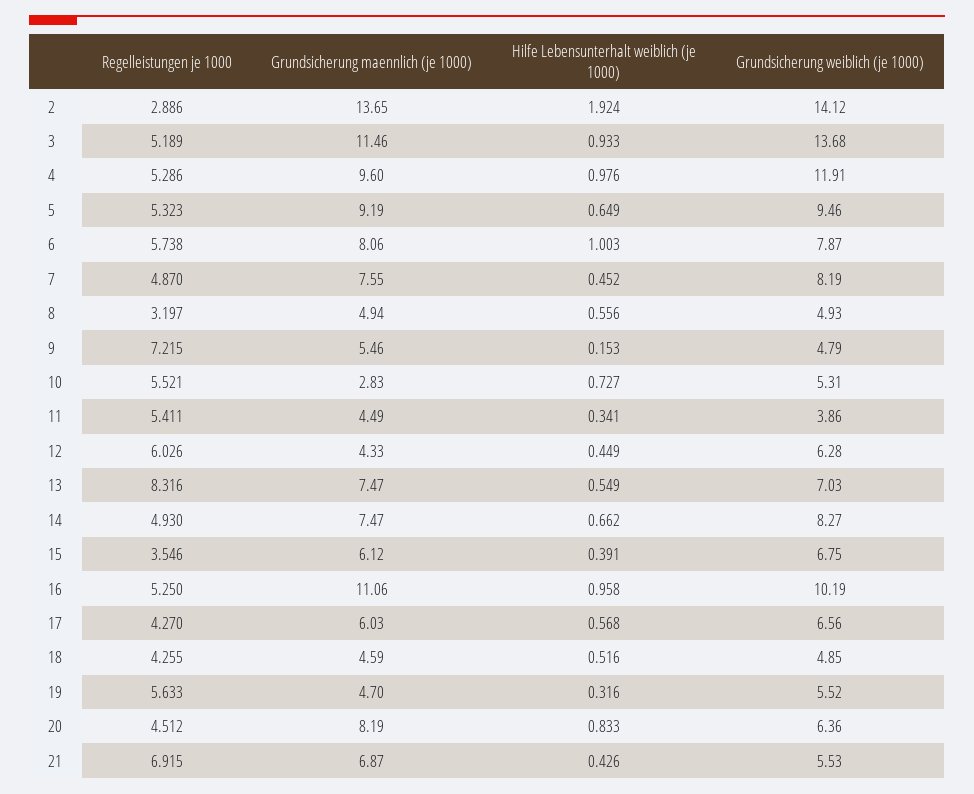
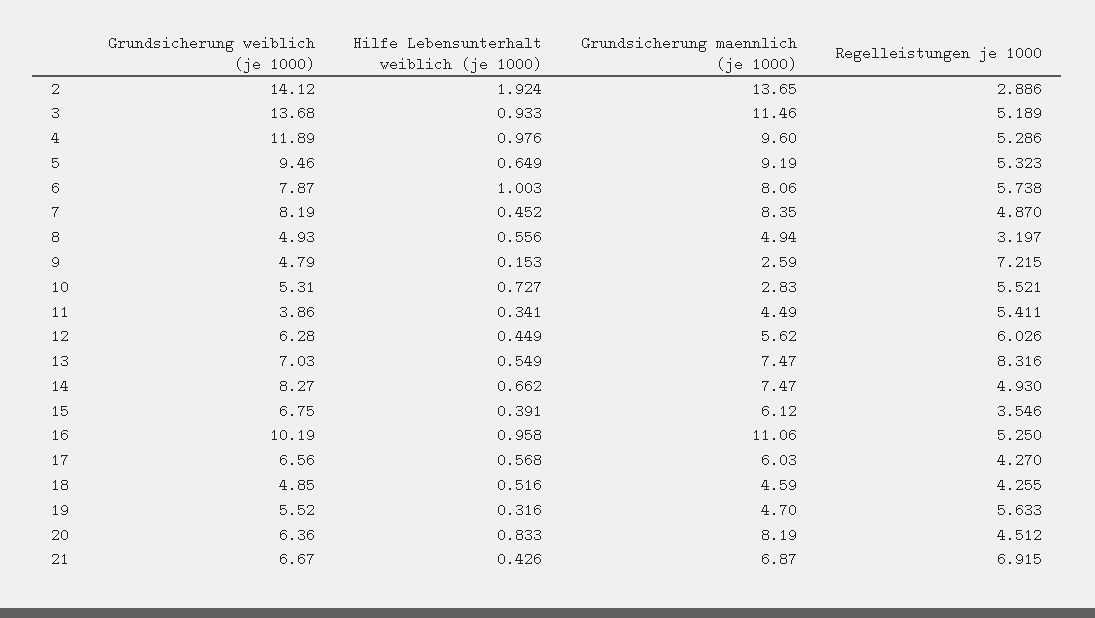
  {
    "Regelleistungen je 1000": {
      "2": 2.886,
      "3": 5.189,
      "4": 5.286,
      "5": 5.323,
      "6": 5.738,
      "7": 4.87,
      "8": 3.197,
      "9": 7.215,
      "10": 5.521,
      "11": 5.411,
      "12": 6.026,
      "13": 8.316,
      "14": 4.93,
      "15": 3.546,
      "16": 5.25,
      "17": 4.27,
      "18": 4.255,
      "19": 5.633,
      "20": 4.512,
      "21": 6.915
    },
    "Grundsicherung maennlich (je 1000)": {
      "2": 13.65,
      "3": 11.46,
      "4": 9.6,
      "5": 9.19,
      "6": 8.06,
-     "7": 7.55,
+     "7": 8.35,
      "8": 4.94,
-     "9": 5.46,
+     "9": 2.59,
      "10": 2.83,
      "11": 4.49,
-     "12": 4.33,
+     "12": 5.62,
      "13": 7.47,
      "14": 7.47,
      "15": 6.12,
      "16": 11.06,
      "17": 6.03,
      "18": 4.59,
      "19": 4.7,
      "20": 8.19,
      "21": 6.87
    },
    "Hilfe Lebensunterhalt weiblich (je 1000)": {
      "2": 1.924,
      "3": 0.933,
      "4": 0.976,
      "5": 0.649,
      "6": 1.003,
      "7": 0.452,
      "8": 0.556,
      "9": 0.153,
      "10": 0.727,
      "11": 0.341,
      "12": 0.449,
      "13": 0.549,
      "14": 0.662,
      "15": 0.391,
      "16": 0.958,
      "17": 0.568,
      "18": 0.516,
      "19": 0.316,
      "20": 0.833,
      "21": 0.426
    },
    "Grundsicherung weiblich (je 1000)": {
      "2": 14.12,
      "3": 13.68,
-     "4": 11.91,
+     "4": 11.89,
      "5": 9.46,
      "6": 7.87,
      "7": 8.19,
      "8": 4.93,
      "9": 4.79,
      "10": 5.31,
      "11": 3.86,
      "12": 6.28,
      "13": 7.03,
      "14": 8.27,
      "15": 6.75,
      "16": 10.19,
      "17": 6.56,
      "18": 4.85,
      "19": 5.52,
      "20": 6.36,
-     "21": 5.53
+     "21": 6.67
    }
  }

